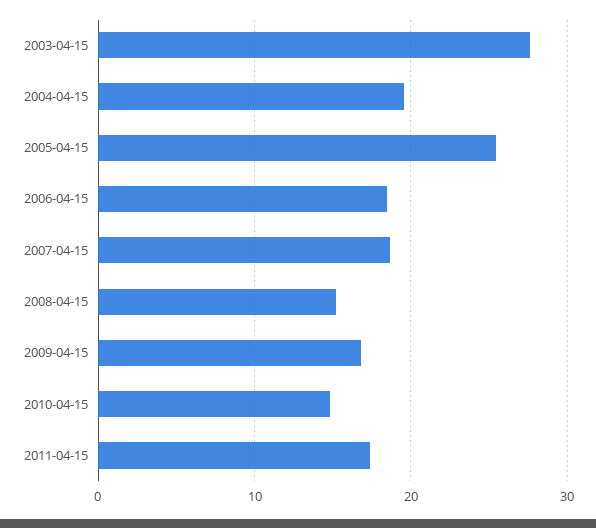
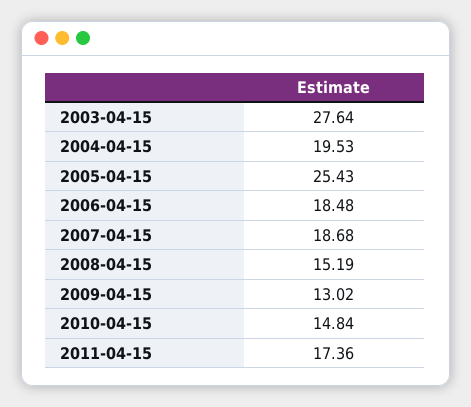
  {
    "2003-04-15": 27.64,
    "2004-04-15": 19.53,
    "2005-04-15": 25.43,
    "2006-04-15": 18.48,
    "2007-04-15": 18.68,
    "2008-04-15": 15.19,
-   "2009-04-15": 17,
+   "2009-04-15": 13.02,
    "2010-04-15": 14.84,
    "2011-04-15": 17.36
  }

